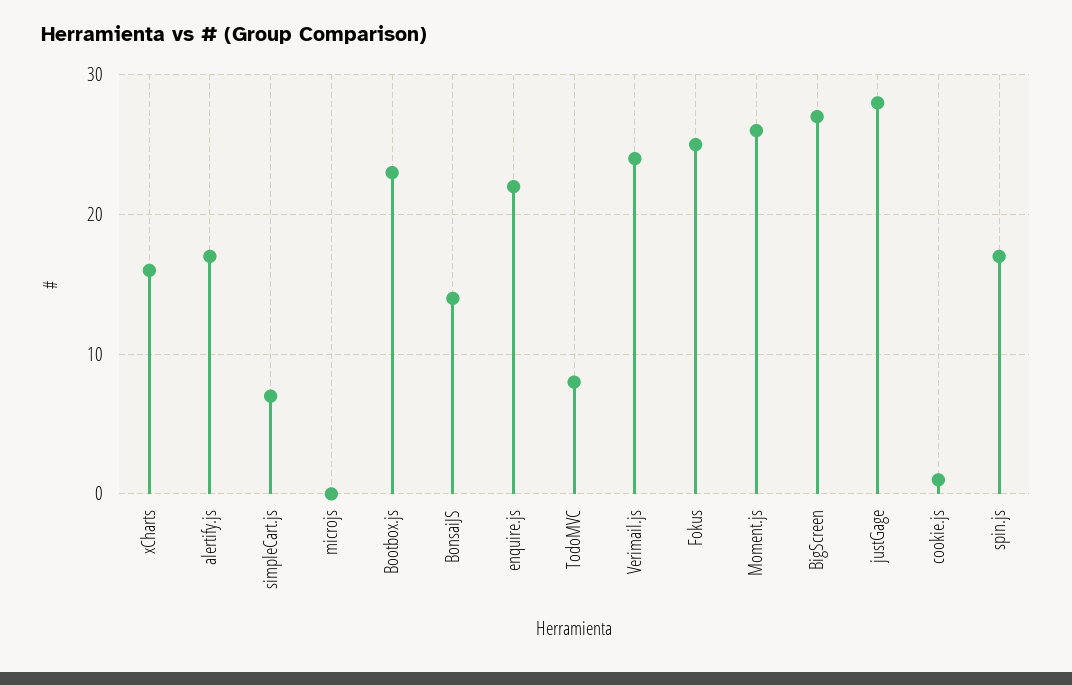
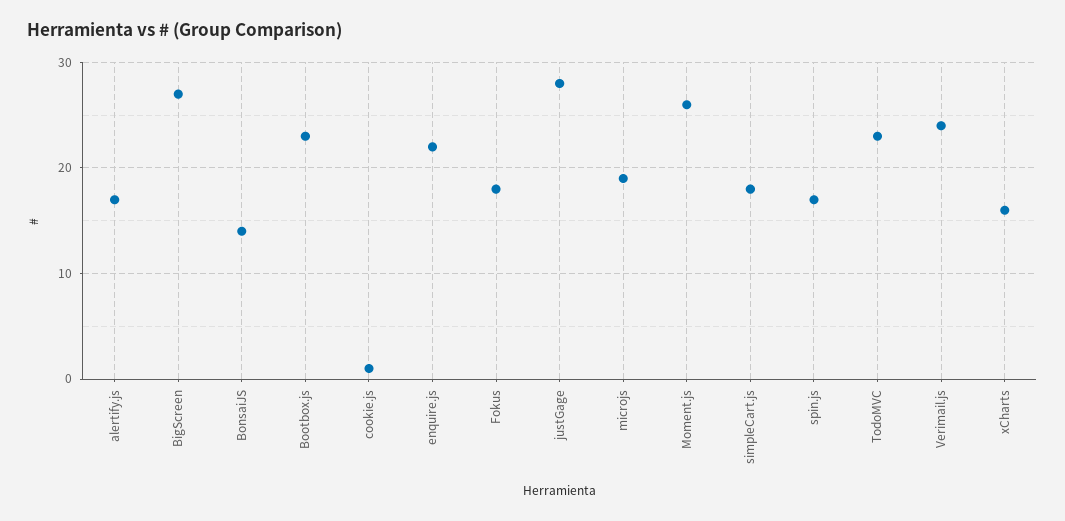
  {
    "xCharts": 16,
    "alertify.js": 17,
-   "simpleCart.js": 7,
+   "simpleCart.js": 18,
-   "microjs": 0,
+   "microjs": 19,
    "Bootbox.js": 23,
    "BonsaiJS": 14,
    "enquire.js": 22,
-   "TodoMVC": 8,
+   "TodoMVC": 23,
    "Verimail.js": 24,
-   "Fokus": 25,
+   "Fokus": 18,
    "Moment.js": 26,
    "BigScreen": 27,
    "justGage": 28,
    "cookie.js": 1,
    "spin.js": 17
  }

